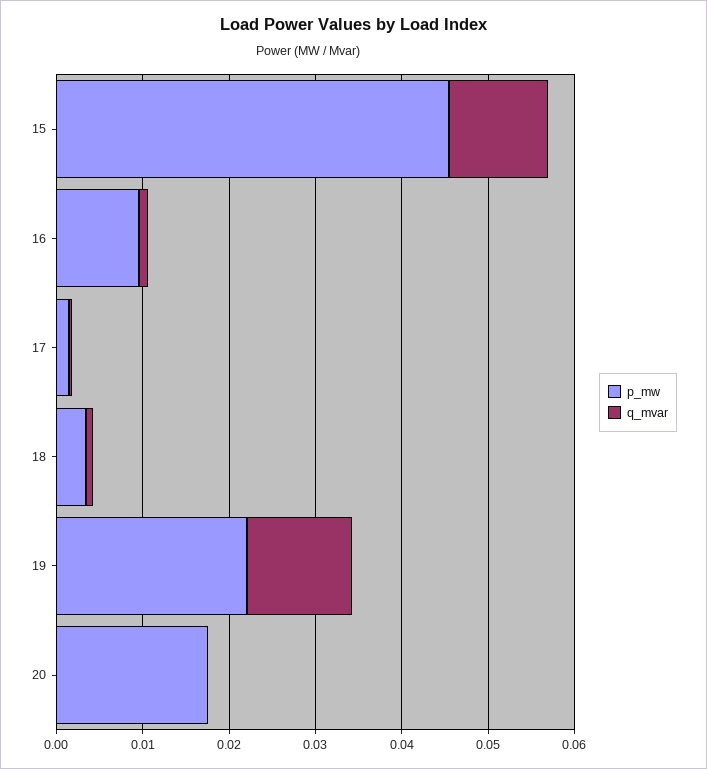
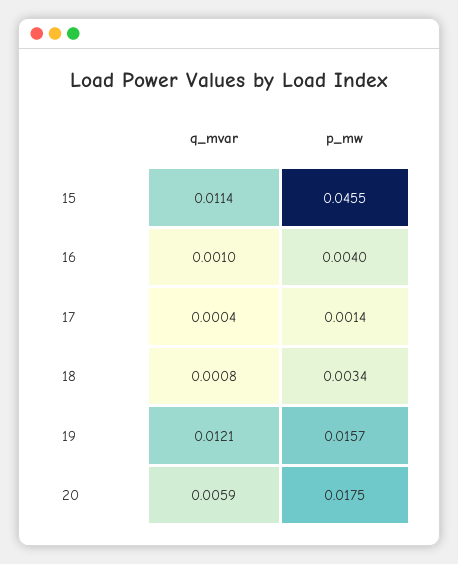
  {
    "p_mw": {
      "15": 0.0455,
-     "16": 0.01,
+     "16": 0.004,
      "17": 0.0014,
      "18": 0.0034,
-     "19": 0.022,
+     "19": 0.0157,
      "20": 0.0175
    },
    "q_mvar": {
      "15": 0.0114,
      "16": 0.001,
      "17": 0.0004,
      "18": 0.0008,
      "19": 0.0121,
-     "20": 0
+     "20": 0.0059
    }
  }

